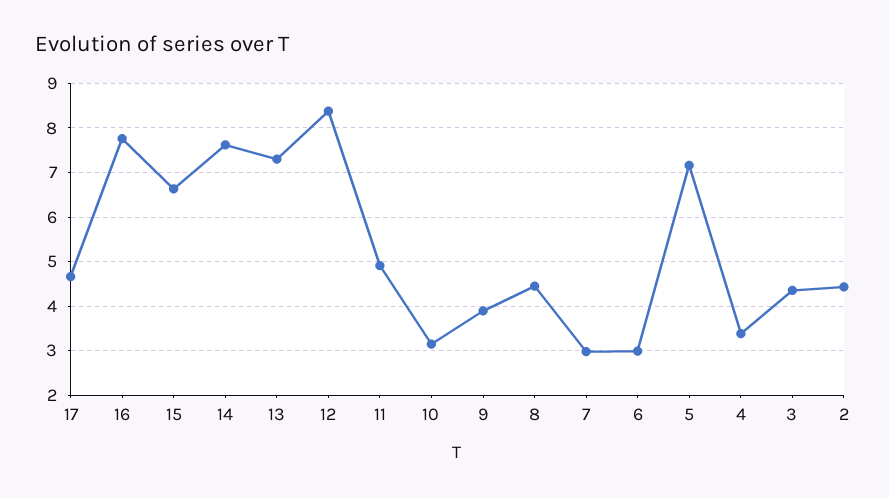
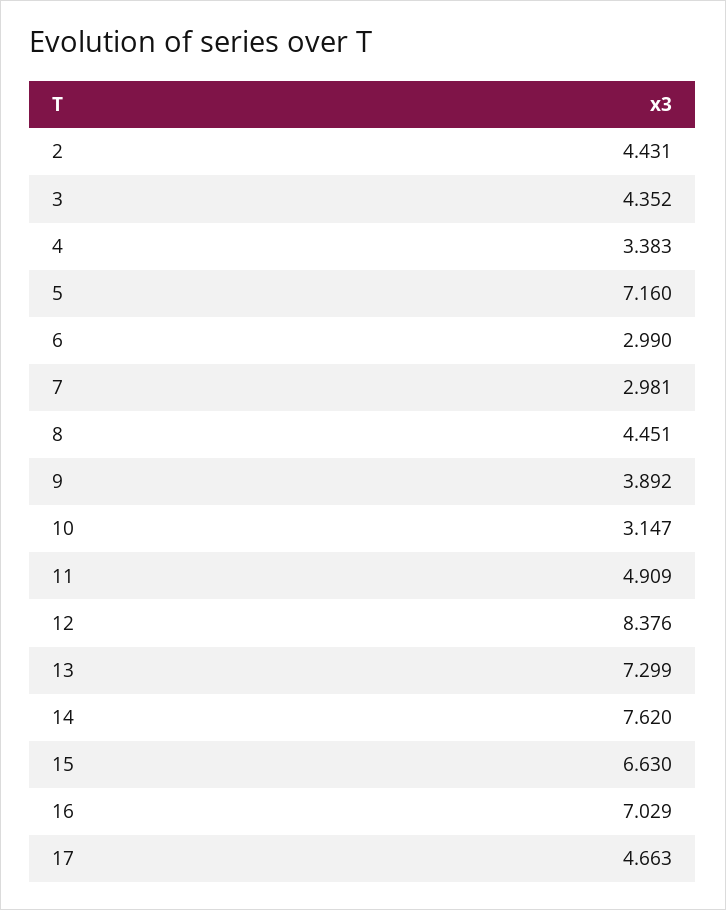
  {
    "17": 4.663,
-   "16": 7.8,
+   "16": 7.029,
    "15": 6.63,
    "14": 7.62,
    "13": 7.299,
    "12": 8.376,
    "11": 4.909,
    "10": 3.147,
    "9": 3.892,
    "8": 4.451,
    "7": 2.981,
    "6": 2.99,
    "5": 7.16,
    "4": 3.383,
    "3": 4.352,
    "2": 4.431
  }

